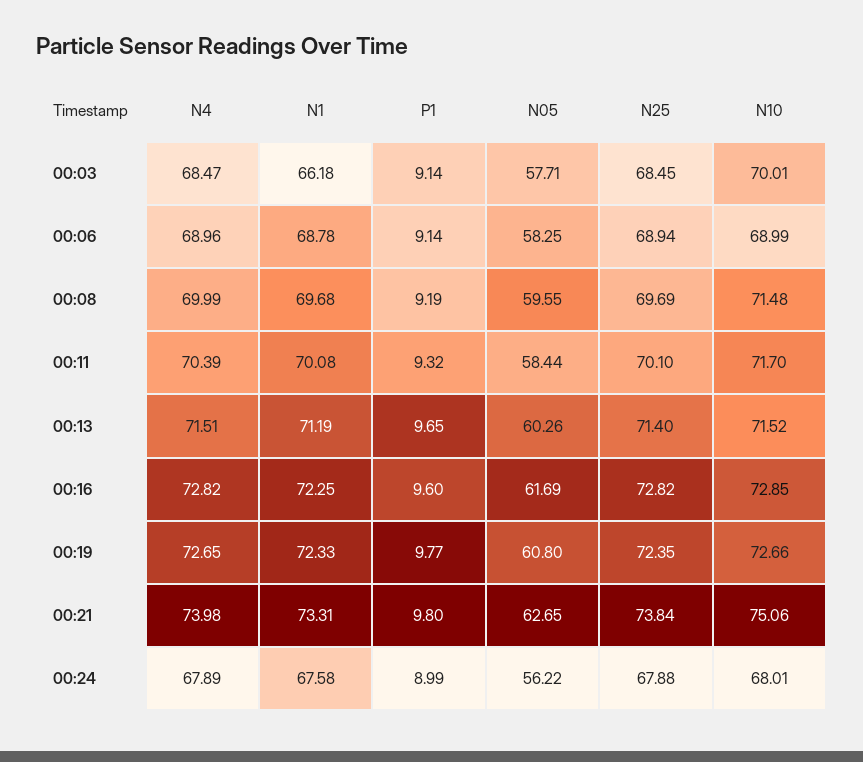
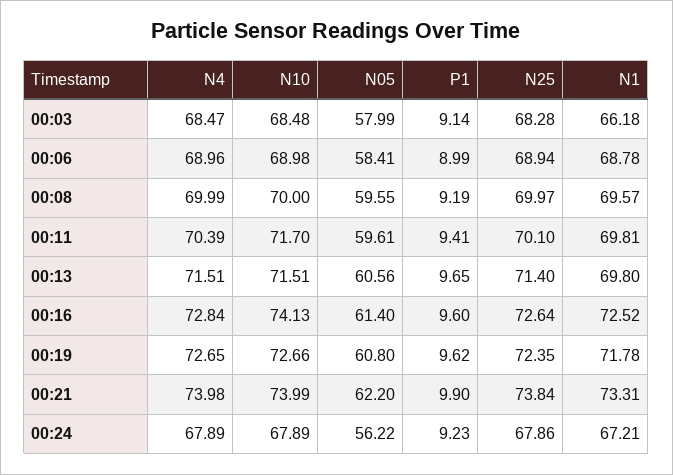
  {
    "N4": {
      "00:03": 68.47,
      "00:06": 68.96,
      "00:08": 69.99,
      "00:11": 70.39,
      "00:13": 71.51,
-     "00:16": 72.82,
+     "00:16": 72.84,
      "00:19": 72.65,
      "00:21": 73.98,
      "00:24": 67.89
    },
    "N1": {
      "00:03": 66.18,
      "00:06": 68.78,
-     "00:08": 69.68,
+     "00:08": 69.57,
-     "00:11": 70.08,
+     "00:11": 69.81,
-     "00:13": 71.19,
+     "00:13": 69.8,
-     "00:16": 72.25,
+     "00:16": 72.52,
-     "00:19": 72.33,
+     "00:19": 71.78,
      "00:21": 73.31,
-     "00:24": 67.58
+     "00:24": 67.21
    },
    "P1": {
      "00:03": 9.14,
-     "00:06": 9.14,
+     "00:06": 8.99,
      "00:08": 9.19,
-     "00:11": 9.32,
+     "00:11": 9.41,
      "00:13": 9.65,
      "00:16": 9.6,
-     "00:19": 9.77,
+     "00:19": 9.62,
-     "00:21": 9.8,
+     "00:21": 9.9,
-     "00:24": 8.99
+     "00:24": 9.23
    },
    "N05": {
-     "00:03": 57.71,
+     "00:03": 57.99,
-     "00:06": 58.25,
+     "00:06": 58.41,
      "00:08": 59.55,
-     "00:11": 58.44,
+     "00:11": 59.61,
-     "00:13": 60.26,
+     "00:13": 60.56,
-     "00:16": 61.69,
+     "00:16": 61.4,
      "00:19": 60.8,
-     "00:21": 62.65,
+     "00:21": 62.2,
      "00:24": 56.22
    },
    "N25": {
-     "00:03": 68.45,
+     "00:03": 68.28,
      "00:06": 68.94,
-     "00:08": 69.69,
+     "00:08": 69.97,
      "00:11": 70.1,
      "00:13": 71.4,
-     "00:16": 72.82,
+     "00:16": 72.64,
      "00:19": 72.35,
      "00:21": 73.84,
-     "00:24": 67.88
+     "00:24": 67.86
    },
    "N10": {
-     "00:03": 70.01,
+     "00:03": 68.48,
-     "00:06": 68.99,
+     "00:06": 68.98,
-     "00:08": 71.48,
+     "00:08": 70,
      "00:11": 71.7,
-     "00:13": 71.52,
+     "00:13": 71.51,
-     "00:16": 72.85,
+     "00:16": 74.13,
      "00:19": 72.66,
-     "00:21": 75.06,
+     "00:21": 73.99,
-     "00:24": 68.01
+     "00:24": 67.89
    }
  }

